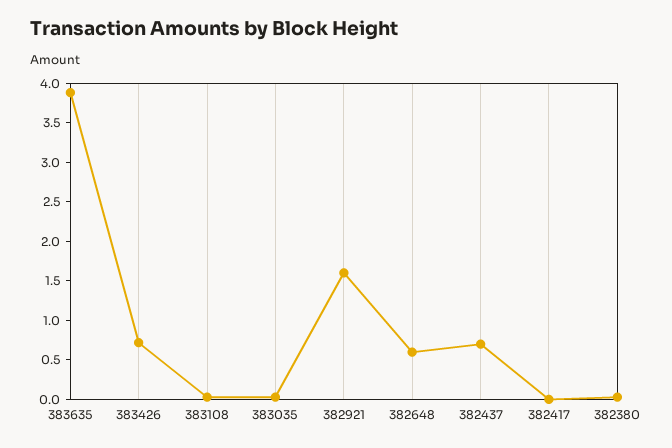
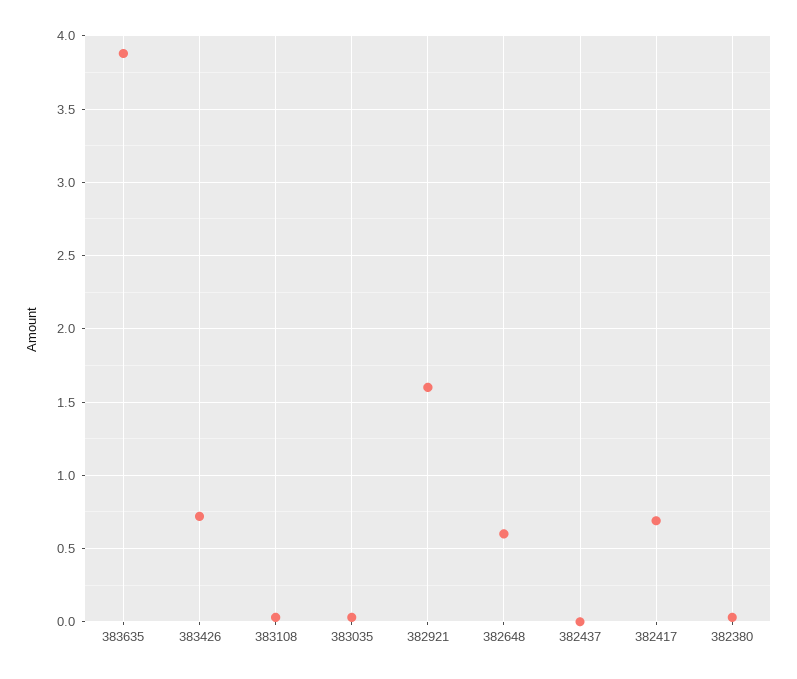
  {
    "383635": 3.9,
    "383426": 0.7,
    "383108": 0.05,
    "383035": 0.05,
    "382921": 1.6,
    "382648": 0.6,
-   "382437": 0.75,
+   "382437": 0,
-   "382417": 0,
+   "382417": 0.7,
    "382380": 0.05
  }

